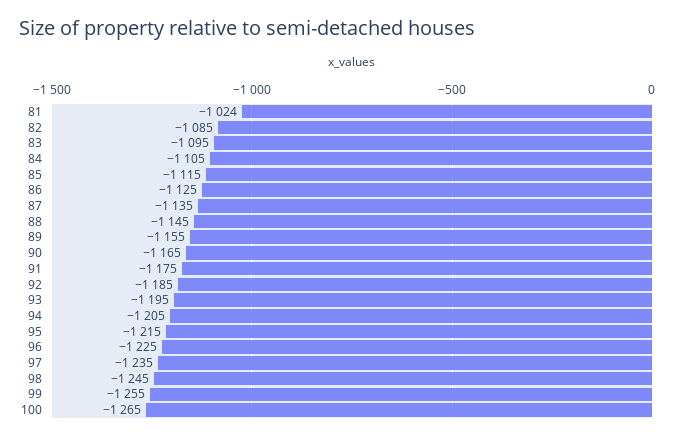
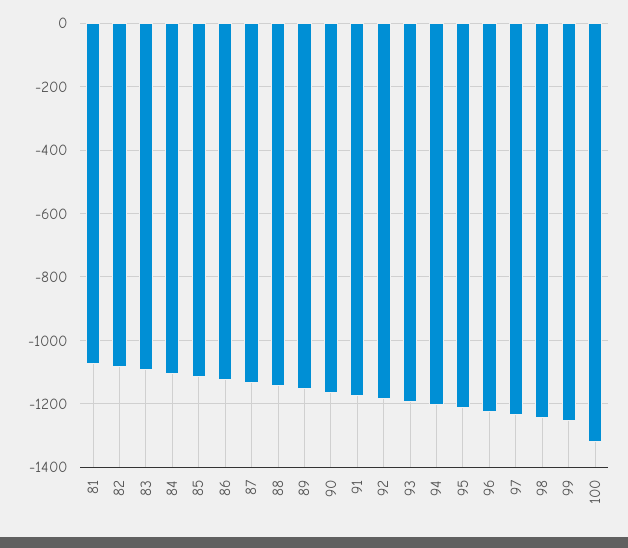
  {
-   "81": -1024,
+   "81": -1080,
    "82": -1085,
    "83": -1095,
    "84": -1105,
    "85": -1115,
    "86": -1125,
    "87": -1135,
    "88": -1145,
    "89": -1155,
    "90": -1165,
    "91": -1175,
    "92": -1185,
    "93": -1195,
    "94": -1205,
    "95": -1215,
    "96": -1225,
    "97": -1235,
    "98": -1245,
    "99": -1255,
-   "100": -1265
+   "100": -1320
  }

